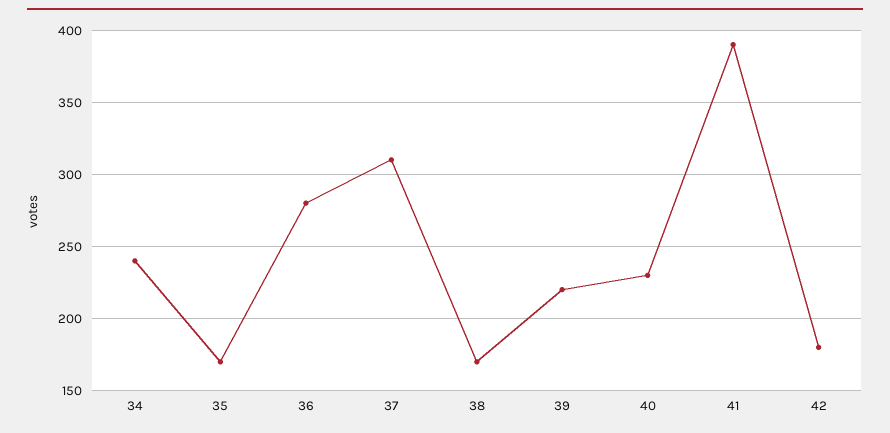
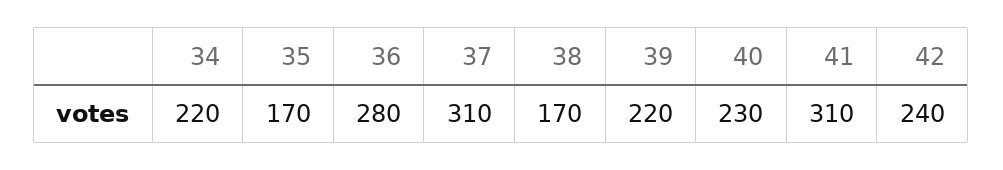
  {
-   "34": 240,
+   "34": 220,
    "35": 170,
    "36": 280,
    "37": 310,
    "38": 170,
    "39": 220,
    "40": 230,
-   "41": 390,
+   "41": 310,
-   "42": 180
+   "42": 240
  }

